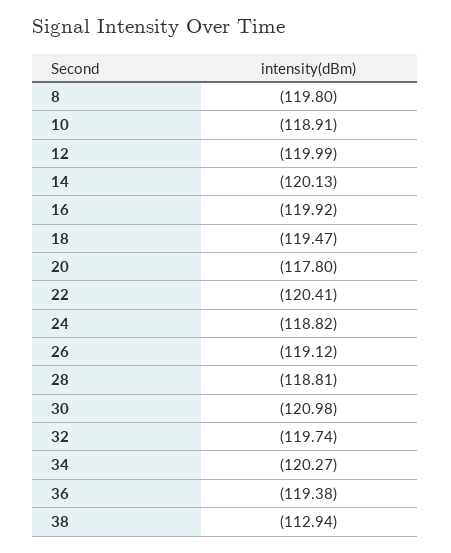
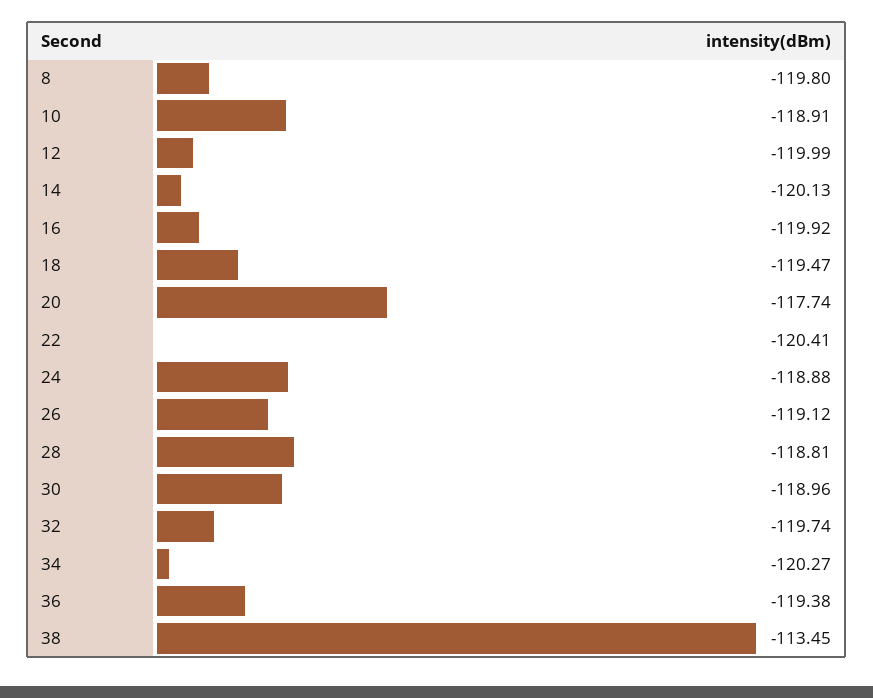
  {
    "8": -119.8,
    "10": -118.91,
    "12": -119.99,
    "14": -120.13,
    "16": -119.92,
    "18": -119.47,
-   "20": -117.8,
+   "20": -117.74,
    "22": -120.41,
-   "24": -118.82,
+   "24": -118.88,
    "26": -119.12,
    "28": -118.81,
-   "30": -120.98,
+   "30": -118.96,
    "32": -119.74,
    "34": -120.27,
    "36": -119.38,
-   "38": -112.94
+   "38": -113.45
  }

